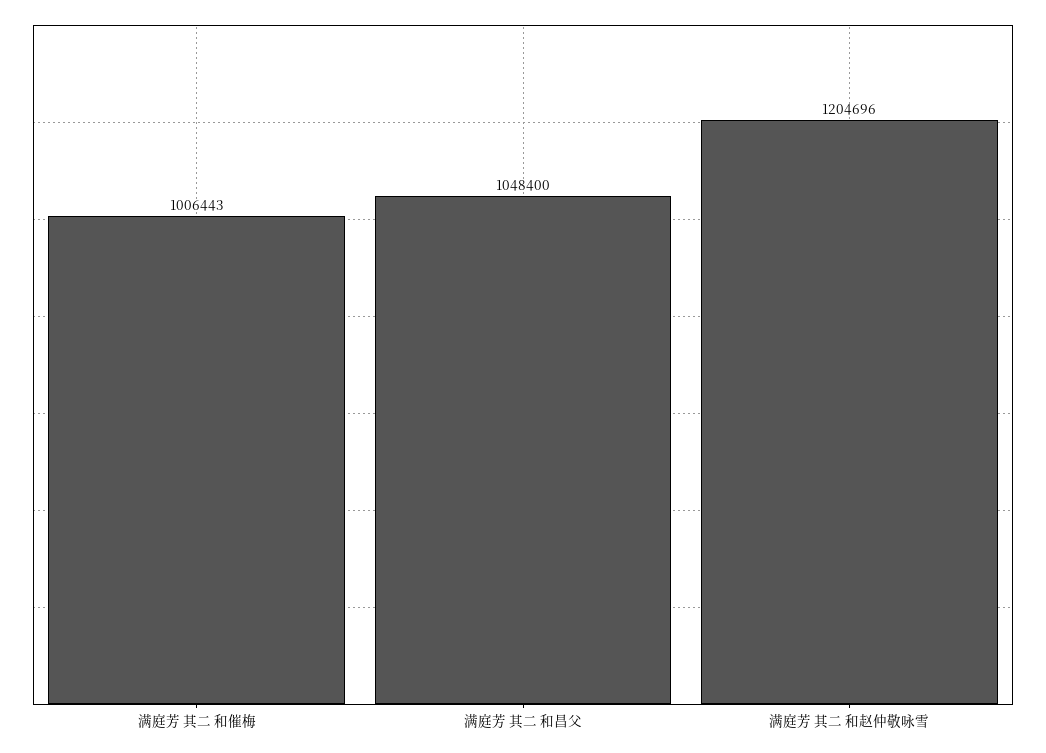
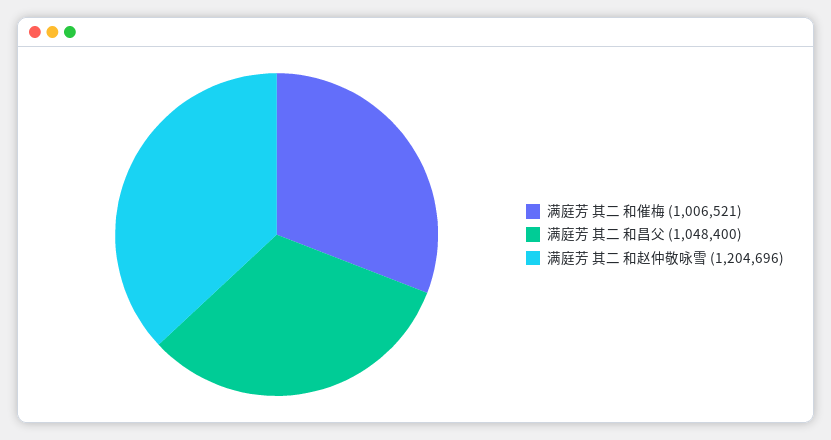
  {
-   "满庭芳 其二 和催梅": 1006443,
+   "满庭芳 其二 和催梅": 1006521,
    "满庭芳 其二 和昌父": 1048400,
    "满庭芳 其二 和赵仲敬咏雪": 1204696
  }

